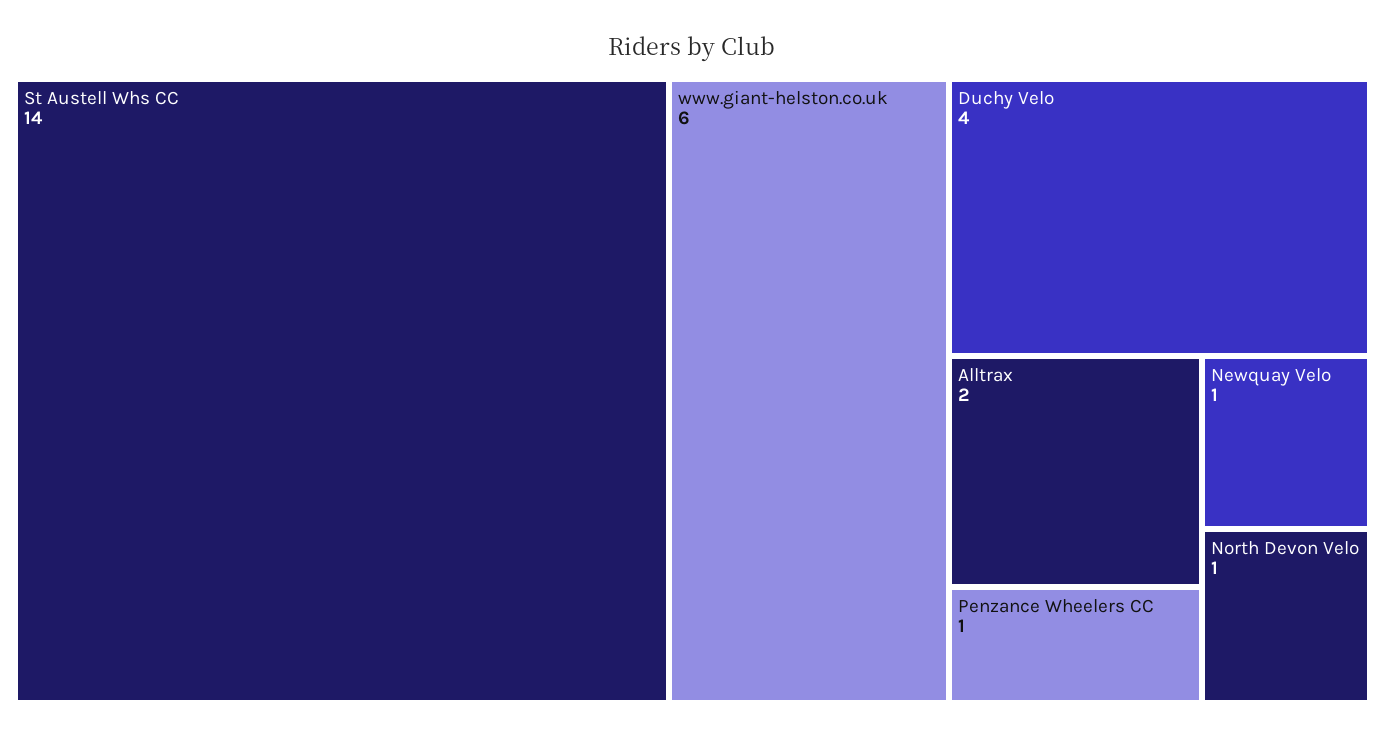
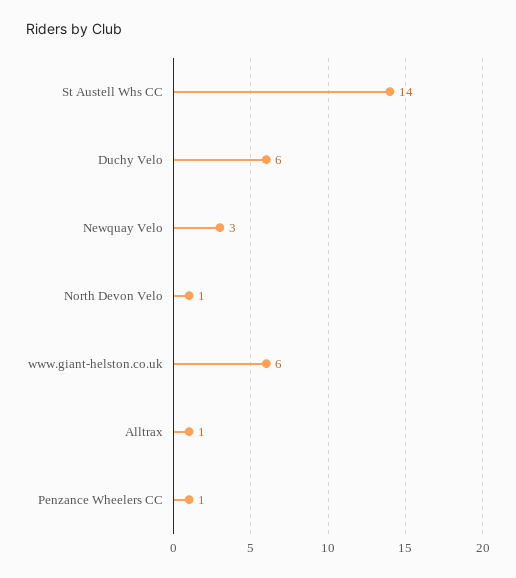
  {
    "St Austell Whs CC": 14,
    "www.giant-helston.co.uk": 6,
-   "Duchy Velo": 4,
+   "Duchy Velo": 6,
-   "Alltrax": 2,
+   "Alltrax": 1,
    "Penzance Wheelers CC": 1,
-   "Newquay Velo": 1,
+   "Newquay Velo": 3,
    "North Devon Velo": 1
  }

